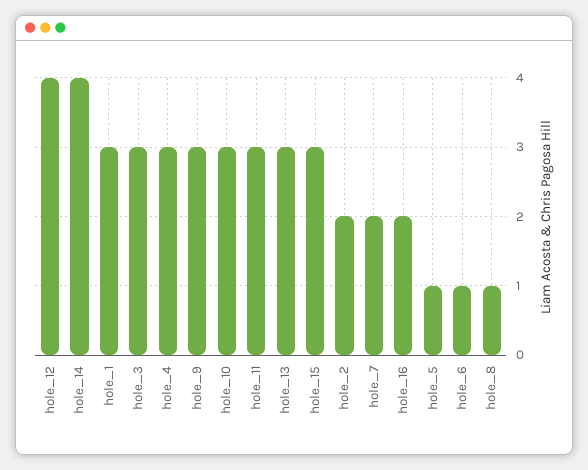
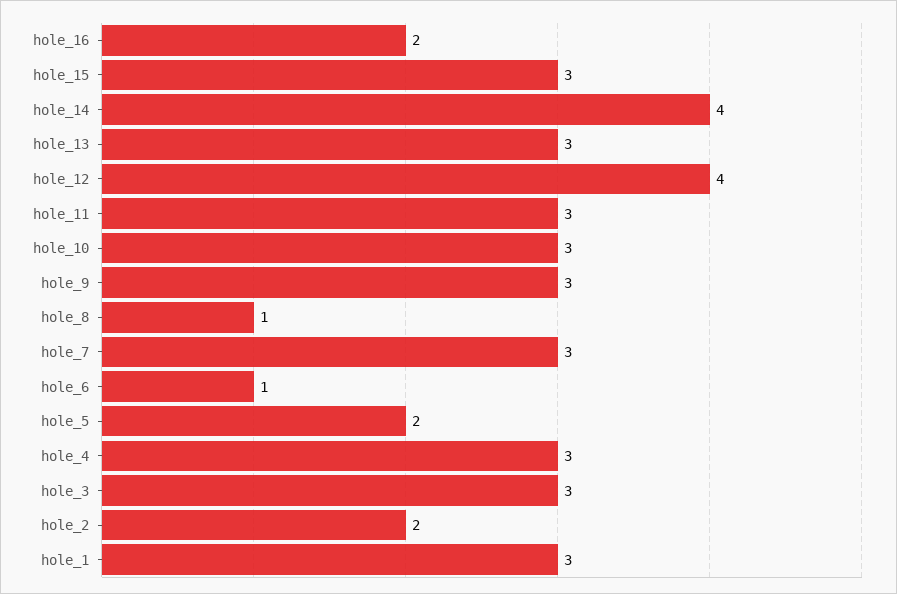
  {
    "hole_12": 4,
    "hole_14": 4,
    "hole_1": 3,
    "hole_3": 3,
    "hole_4": 3,
    "hole_9": 3,
    "hole_10": 3,
    "hole_11": 3,
    "hole_13": 3,
    "hole_15": 3,
    "hole_2": 2,
-   "hole_7": 2,
+   "hole_7": 3,
    "hole_16": 2,
-   "hole_5": 1,
+   "hole_5": 2,
    "hole_6": 1,
    "hole_8": 1
  }

